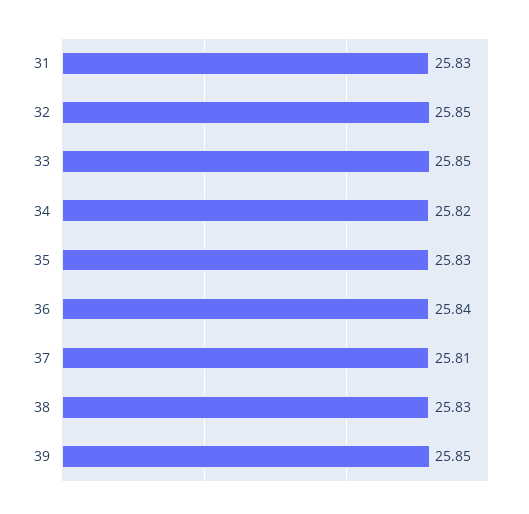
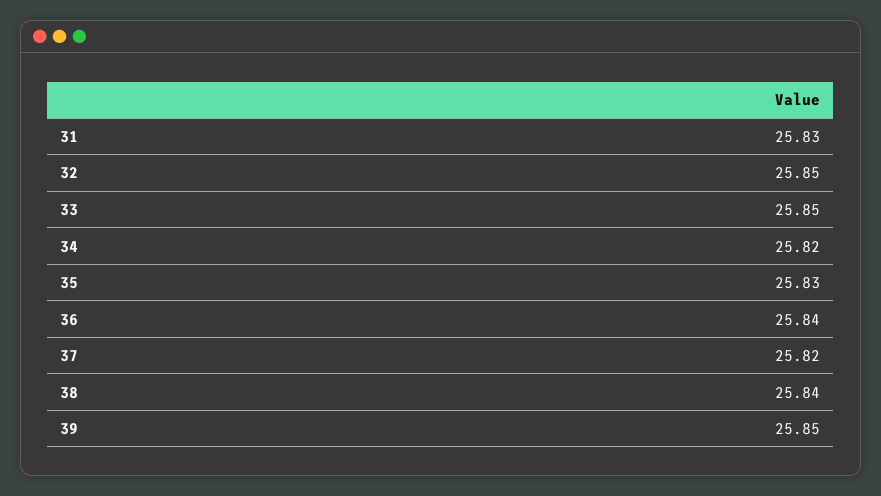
  {
    "31": 25.83,
    "32": 25.85,
    "33": 25.85,
    "34": 25.82,
    "35": 25.83,
    "36": 25.84,
-   "37": 25.81,
+   "37": 25.82,
-   "38": 25.83,
+   "38": 25.84,
    "39": 25.85
  }

